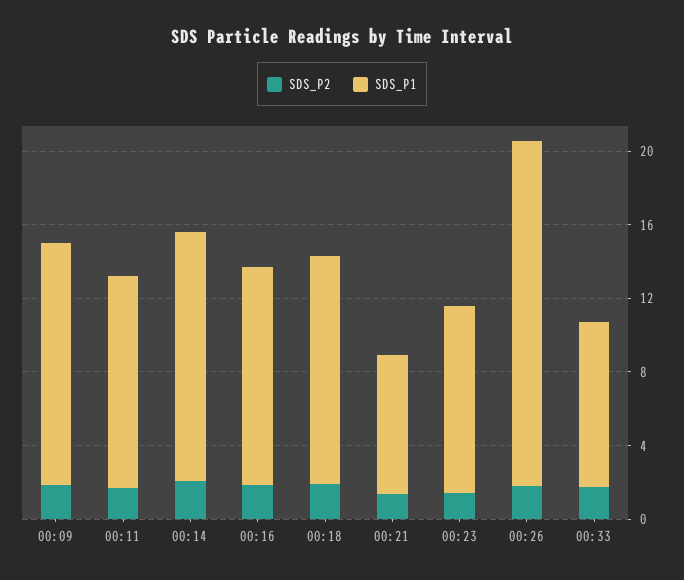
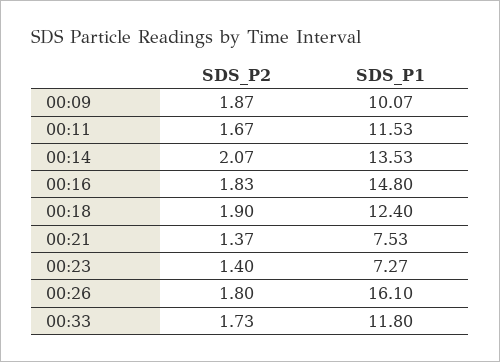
  {
    "SDS_P2": {
      "00:09": 1.87,
      "00:11": 1.67,
      "00:14": 2.07,
      "00:16": 1.83,
      "00:18": 1.9,
      "00:21": 1.37,
      "00:23": 1.4,
      "00:26": 1.8,
      "00:33": 1.73
    },
    "SDS_P1": {
-     "00:09": 13,
+     "00:09": 10.07,
      "00:11": 11.53,
      "00:14": 13.53,
-     "00:16": 12,
+     "00:16": 14.8,
      "00:18": 12.4,
      "00:21": 7.53,
-     "00:23": 10,
+     "00:23": 7.27,
-     "00:26": 19,
+     "00:26": 16.1,
-     "00:33": 9
+     "00:33": 11.8
    }
  }

